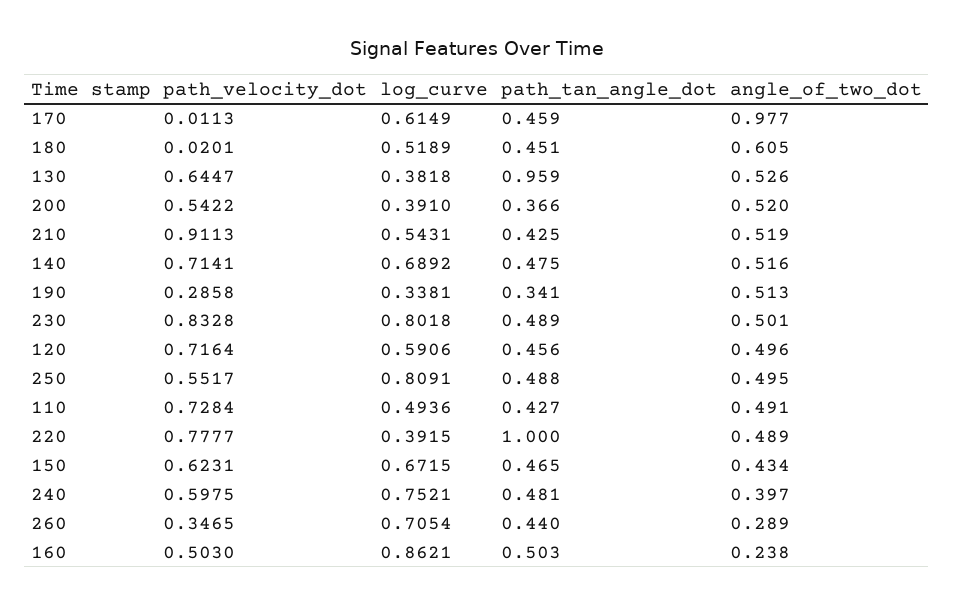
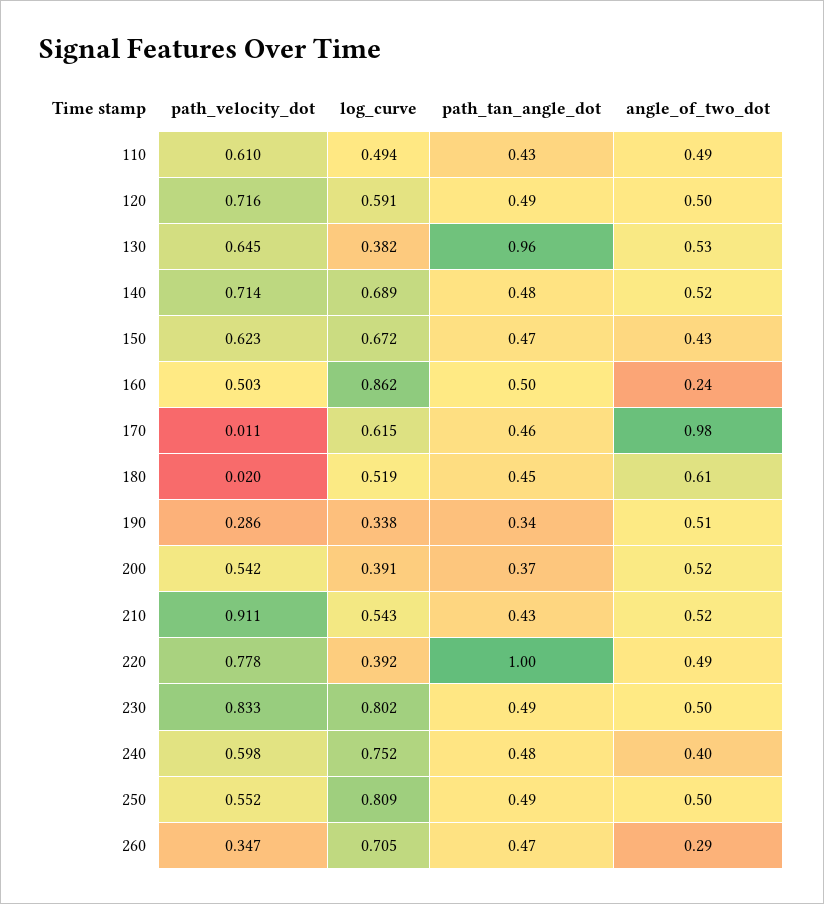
  {
    "path_velocity_dot": {
      "170": 0.0113,
      "180": 0.0201,
      "130": 0.6447,
      "200": 0.5422,
      "210": 0.9113,
      "140": 0.7141,
      "190": 0.2858,
      "230": 0.8328,
      "120": 0.7164,
      "250": 0.5517,
-     "110": 0.7284,
+     "110": 0.61,
      "220": 0.7777,
      "150": 0.6231,
      "240": 0.5975,
      "260": 0.3465,
      "160": 0.503
    },
    "log_curve": {
      "170": 0.6149,
      "180": 0.5189,
      "130": 0.3818,
      "200": 0.391,
      "210": 0.5431,
      "140": 0.6892,
      "190": 0.3381,
      "230": 0.8018,
      "120": 0.5906,
      "250": 0.8091,
      "110": 0.4936,
      "220": 0.3915,
      "150": 0.6715,
      "240": 0.7521,
      "260": 0.7054,
      "160": 0.8621
    },
    "path_tan_angle_dot": {
      "170": 0.459,
      "180": 0.451,
      "130": 0.959,
      "200": 0.366,
      "210": 0.425,
      "140": 0.475,
      "190": 0.341,
      "230": 0.489,
-     "120": 0.456,
+     "120": 0.49,
      "250": 0.488,
      "110": 0.427,
      "220": 1,
      "150": 0.465,
      "240": 0.481,
-     "260": 0.44,
+     "260": 0.47,
      "160": 0.503
    },
    "angle_of_two_dot": {
      "170": 0.977,
      "180": 0.605,
      "130": 0.526,
      "200": 0.52,
      "210": 0.519,
      "140": 0.516,
      "190": 0.513,
      "230": 0.501,
      "120": 0.496,
      "250": 0.495,
      "110": 0.491,
      "220": 0.489,
      "150": 0.434,
      "240": 0.397,
      "260": 0.289,
      "160": 0.238
    }
  }

